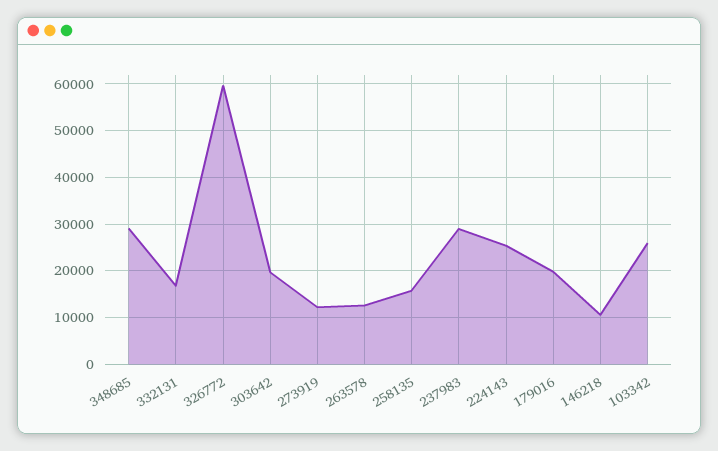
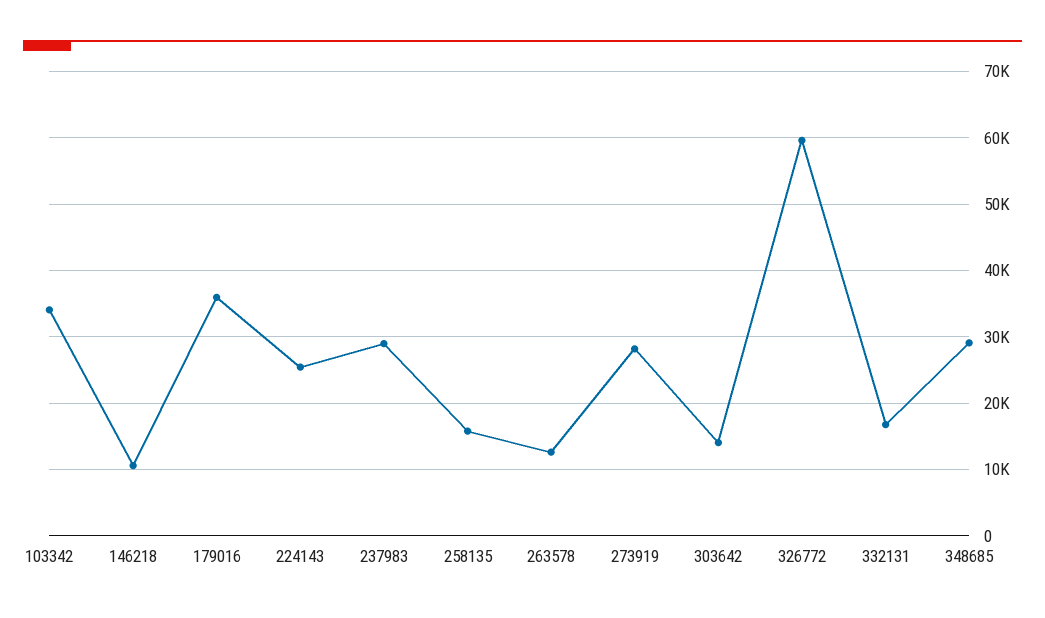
  {
    "348685": 29000,
    "332131": 17000,
    "326772": 60000,
-   "303642": 20000,
+   "303642": 14000,
-   "273919": 12000,
+   "273919": 28000,
    "263578": 13000,
    "258135": 16000,
    "237983": 29000,
    "224143": 25000,
-   "179016": 20000,
+   "179016": 36000,
    "146218": 11000,
-   "103342": 26000
+   "103342": 34000
  }

